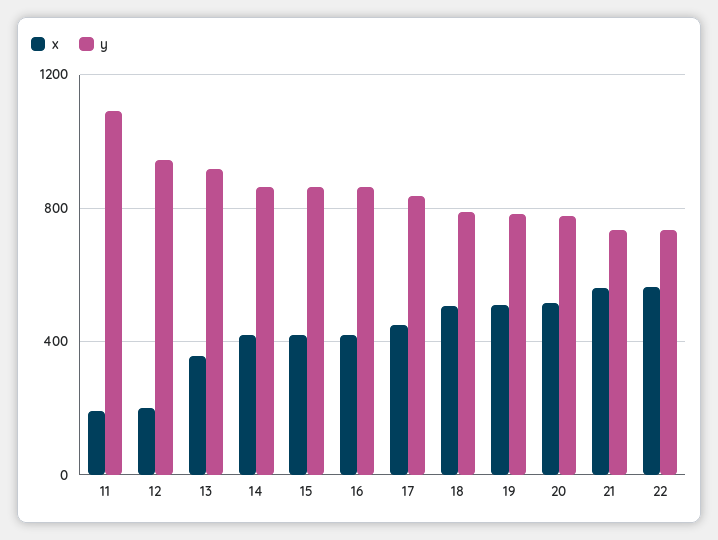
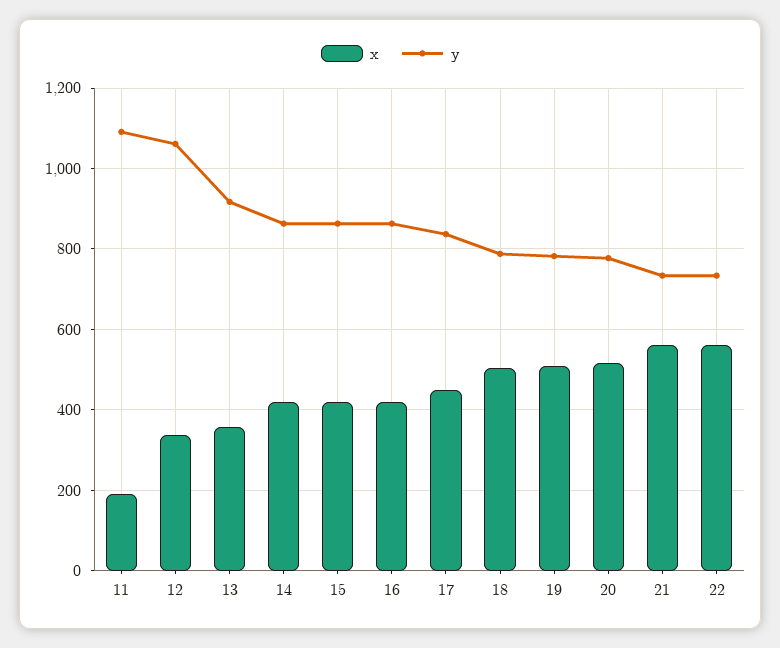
  {
    "x": {
      "11": 200,
-     "12": 200,
+     "12": 340,
      "13": 360,
      "14": 420,
      "15": 420,
      "16": 420,
      "17": 440,
      "18": 500,
      "19": 520,
      "20": 520,
      "21": 560,
      "22": 560
    },
    "y": {
      "11": 1100,
-     "12": 950,
+     "12": 1060,
      "13": 920,
      "14": 860,
      "15": 860,
      "16": 860,
      "17": 840,
      "18": 780,
      "19": 780,
      "20": 780,
      "21": 740,
      "22": 740
    }
  }

